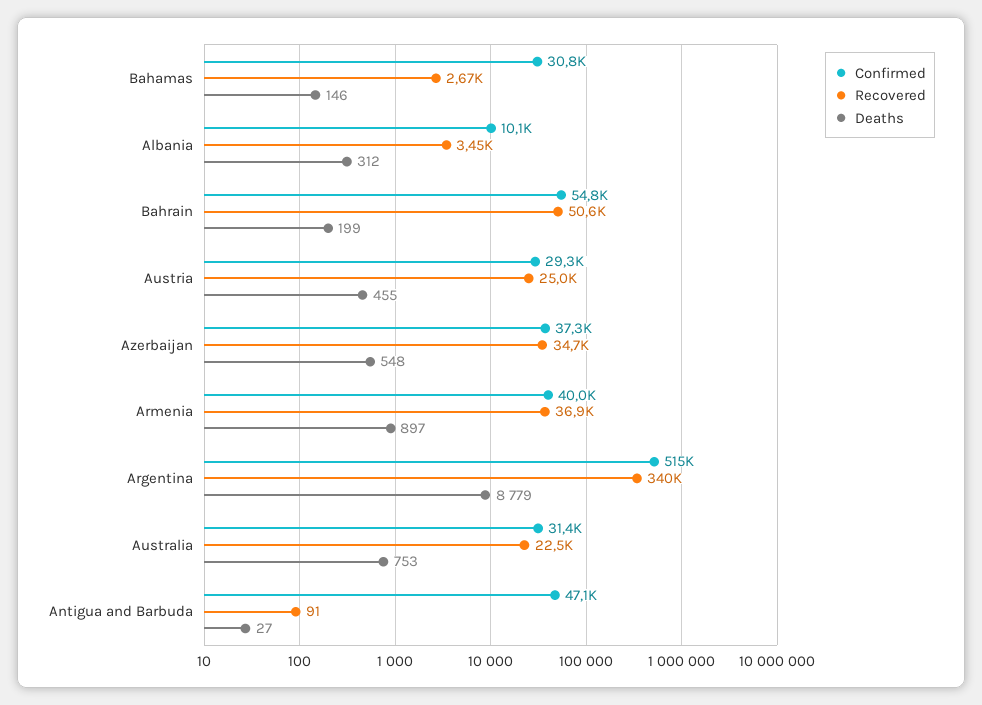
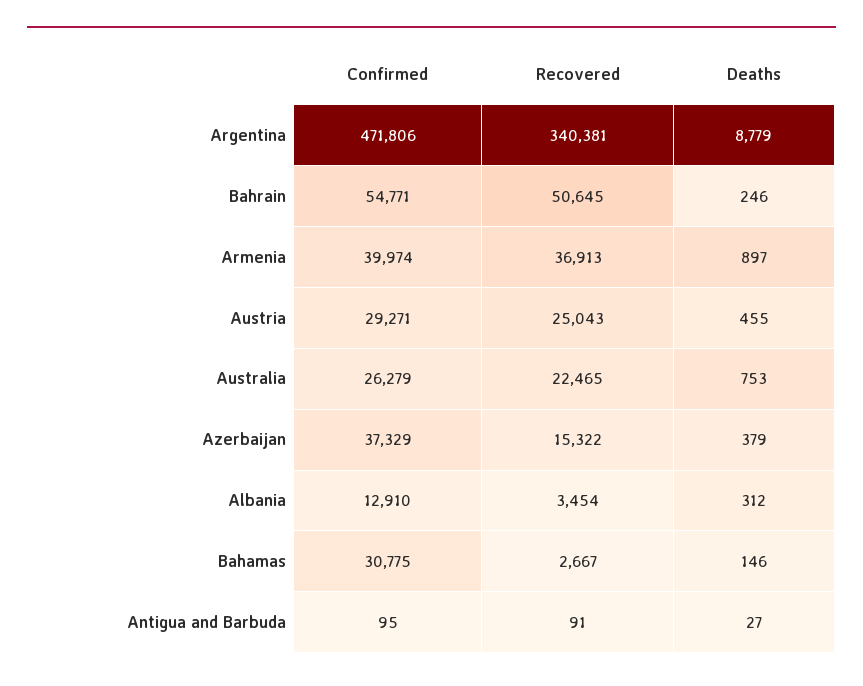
  {
    "Confirmed": {
      "Bahamas": 30775,
-     "Albania": 10100,
+     "Albania": 12910,
      "Bahrain": 54771,
      "Austria": 29271,
      "Azerbaijan": 37329,
      "Armenia": 39974,
-     "Argentina": 515000,
+     "Argentina": 471806,
-     "Australia": 31400,
+     "Australia": 26279,
-     "Antigua and Barbuda": 47100
+     "Antigua and Barbuda": 95
    },
    "Recovered": {
      "Bahamas": 2667,
      "Albania": 3454,
      "Bahrain": 50645,
      "Austria": 25043,
-     "Azerbaijan": 34700,
+     "Azerbaijan": 15322,
      "Armenia": 36913,
      "Argentina": 340381,
      "Australia": 22465,
      "Antigua and Barbuda": 91
    },
    "Deaths": {
      "Bahamas": 146,
      "Albania": 312,
-     "Bahrain": 199,
+     "Bahrain": 246,
      "Austria": 455,
-     "Azerbaijan": 548,
+     "Azerbaijan": 379,
      "Armenia": 897,
      "Argentina": 8779,
      "Australia": 753,
      "Antigua and Barbuda": 27
    }
  }

